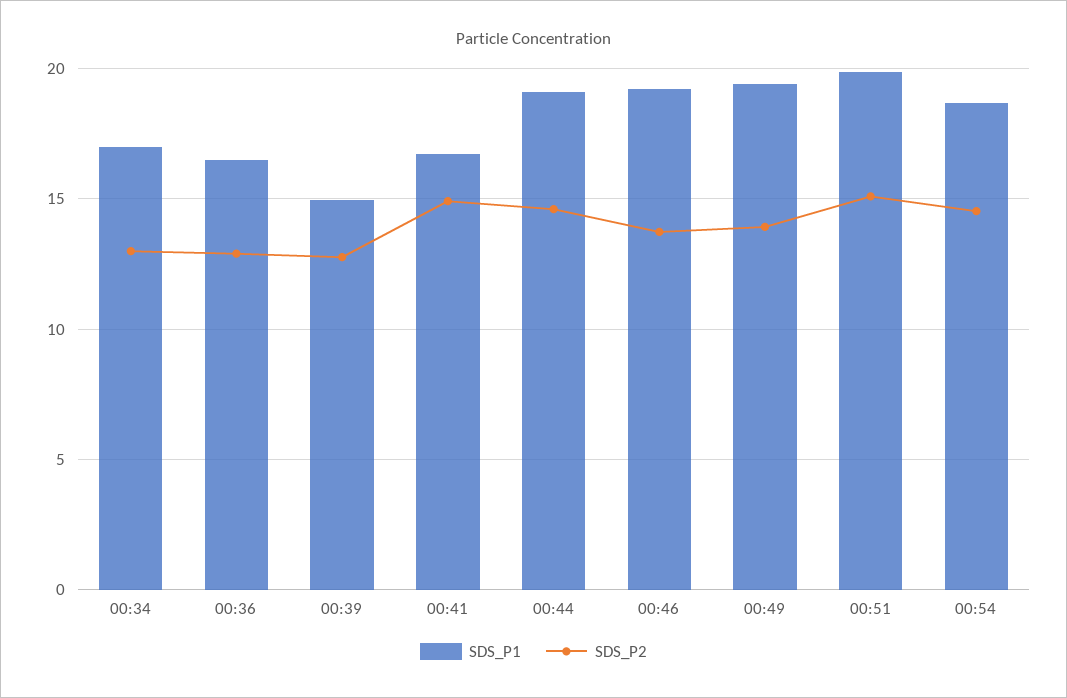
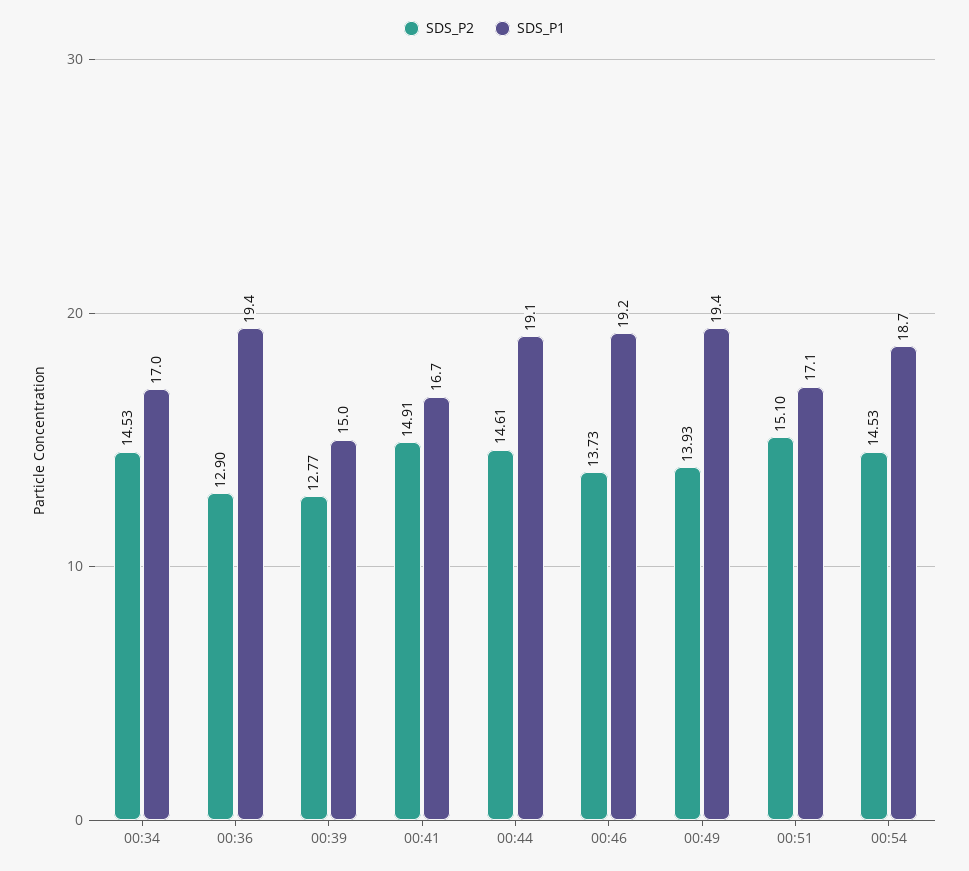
  {
    "SDS_P1": {
      "00:34": 17,
-     "00:36": 16.5,
+     "00:36": 19.4,
      "00:39": 15,
      "00:41": 16.7,
      "00:44": 19.1,
      "00:46": 19.2,
      "00:49": 19.4,
-     "00:51": 20,
+     "00:51": 17.1,
      "00:54": 18.7
    },
    "SDS_P2": {
-     "00:34": 13,
+     "00:34": 14.53,
      "00:36": 12.9,
      "00:39": 12.77,
      "00:41": 14.91,
      "00:44": 14.61,
      "00:46": 13.73,
      "00:49": 13.93,
      "00:51": 15.1,
      "00:54": 14.53
    }
  }

